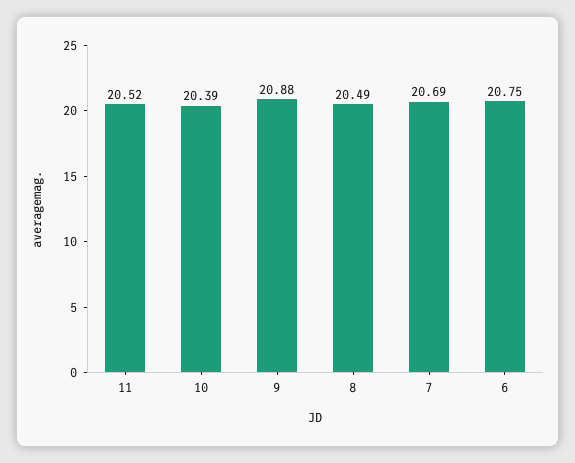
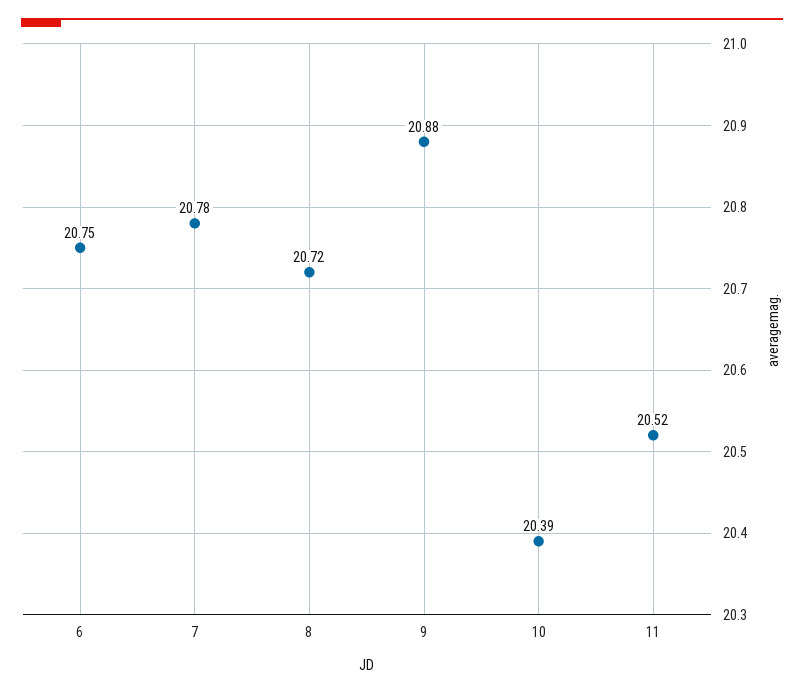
  {
    "11": 20.52,
    "10": 20.39,
    "9": 20.88,
-   "8": 20.49,
+   "8": 20.72,
-   "7": 20.69,
+   "7": 20.78,
    "6": 20.75
  }

